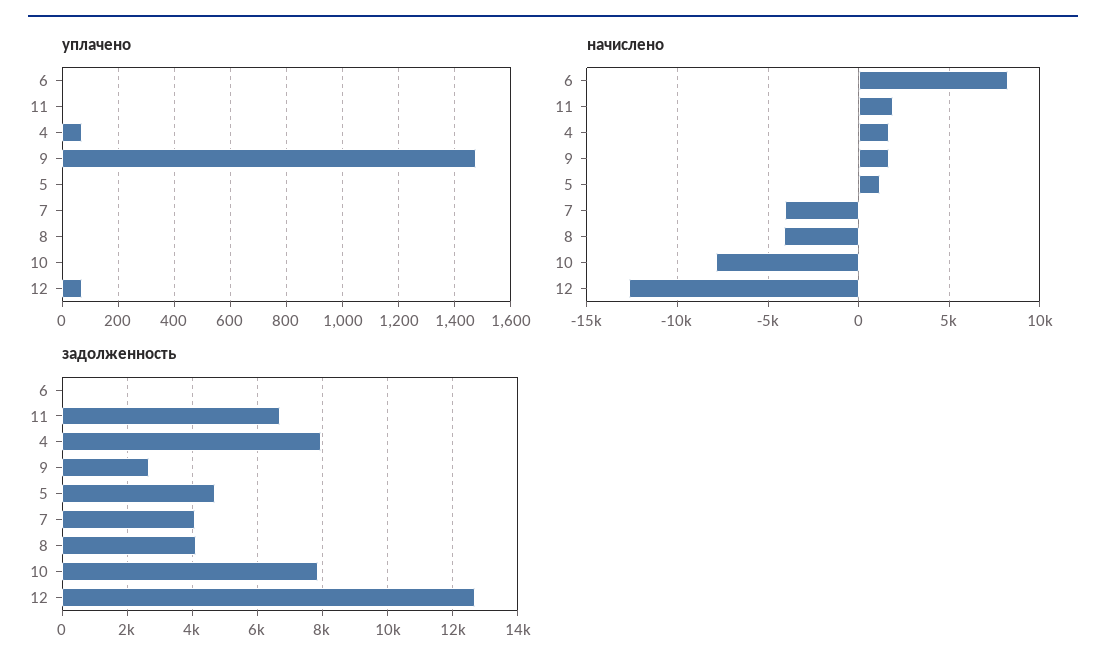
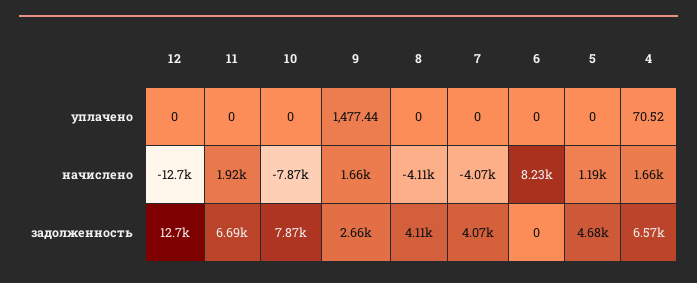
  {
    "уплачено": {
      "6": 0,
      "11": 0,
      "4": 70.52,
      "9": 1477.44,
      "5": 0,
      "7": 0,
      "8": 0,
      "10": 0,
-     "12": 75
+     "12": 0
    },
    "начислено": {
      "6": 8230,
      "11": 1920,
      "4": 1660,
      "9": 1660,
      "5": 1190,
      "7": -4070,
      "8": -4110,
      "10": -7870,
      "12": -12700
    },
    "задолженность": {
      "6": 0,
      "11": 6690,
-     "4": 8000,
+     "4": 6570,
      "9": 2660,
      "5": 4680,
      "7": 4070,
      "8": 4110,
      "10": 7870,
      "12": 12700
    }
  }

